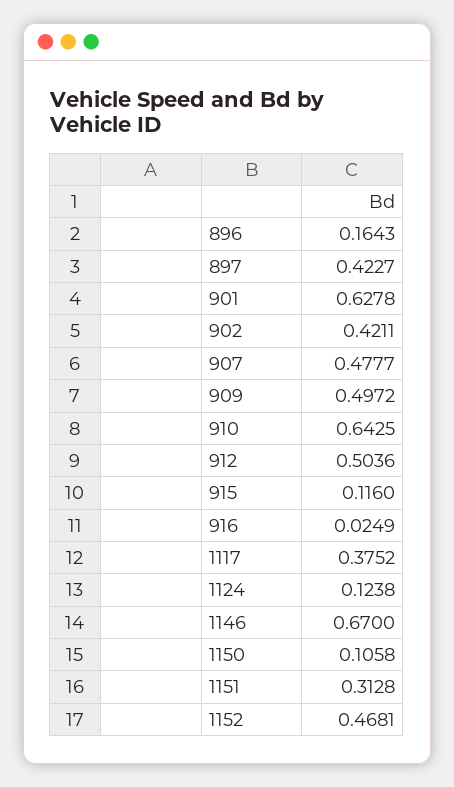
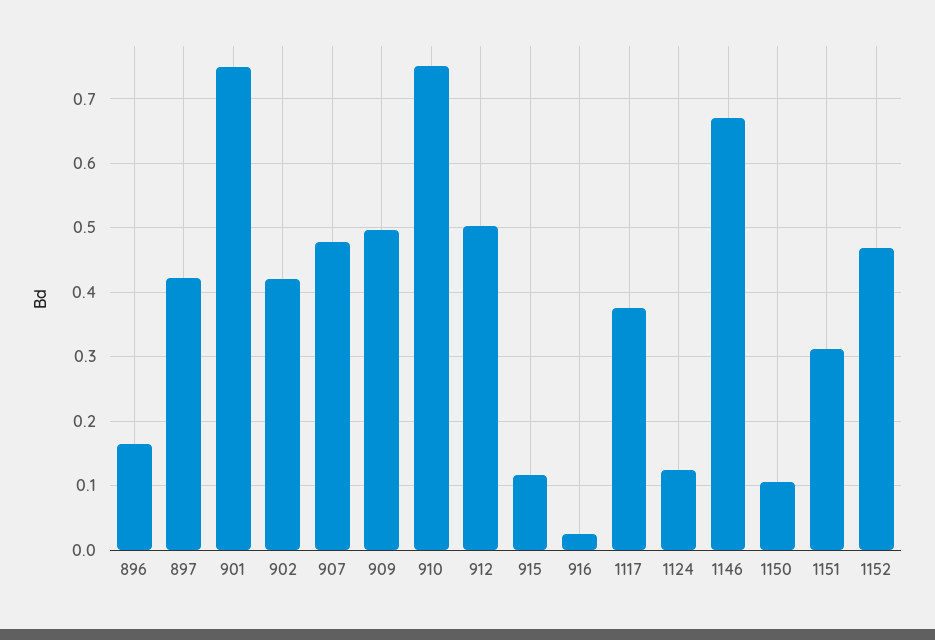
  {
    "896": 0.1643,
    "897": 0.4227,
-   "901": 0.6278,
+   "901": 0.75,
    "902": 0.4211,
    "907": 0.4777,
    "909": 0.4972,
-   "910": 0.6425,
+   "910": 0.75,
    "912": 0.5036,
    "915": 0.116,
    "916": 0.0249,
    "1117": 0.3752,
    "1124": 0.1238,
    "1146": 0.67,
    "1150": 0.1058,
    "1151": 0.3128,
    "1152": 0.4681
  }

